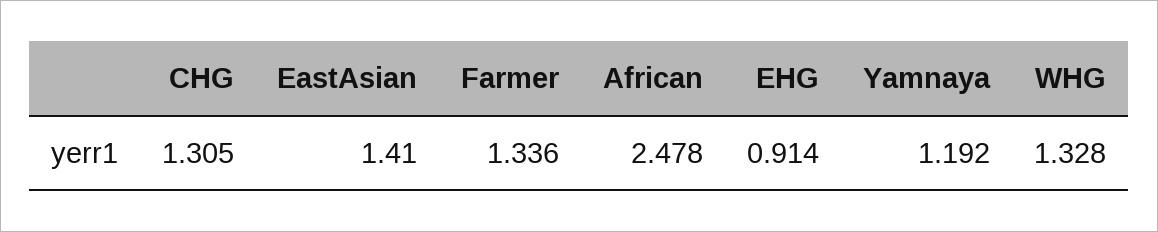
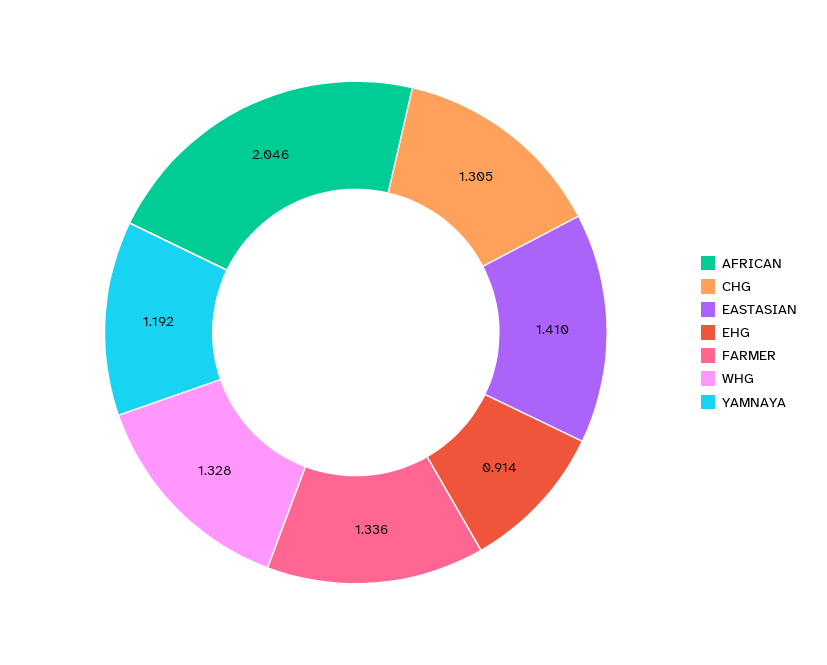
  {
    "CHG": 1.305,
    "EastAsian": 1.41,
    "Farmer": 1.336,
-   "African": 2.478,
+   "African": 2.046,
    "EHG": 0.914,
    "Yamnaya": 1.192,
    "WHG": 1.328
  }

